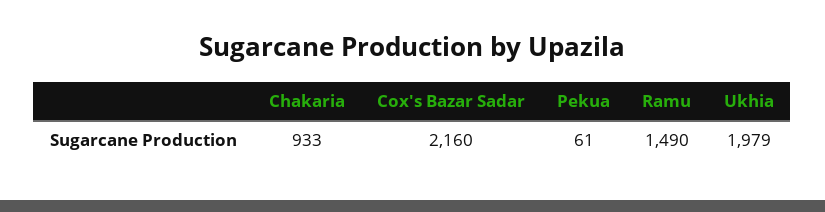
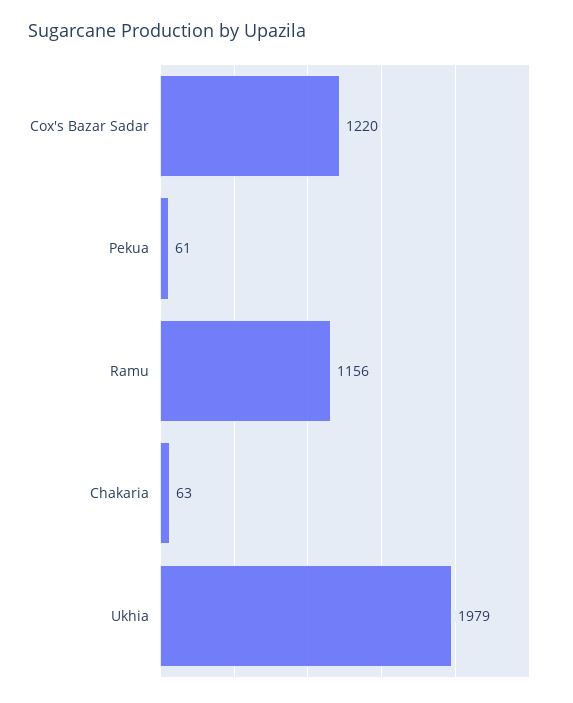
  {
-   "Chakaria": 933,
+   "Chakaria": 63,
-   "Cox's Bazar Sadar": 2160,
+   "Cox's Bazar Sadar": 1220,
    "Pekua": 61,
-   "Ramu": 1490,
+   "Ramu": 1156,
    "Ukhia": 1979
  }

